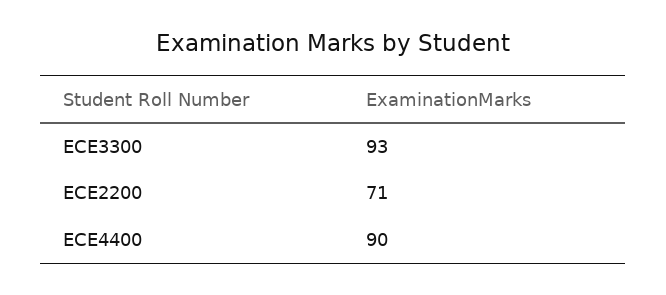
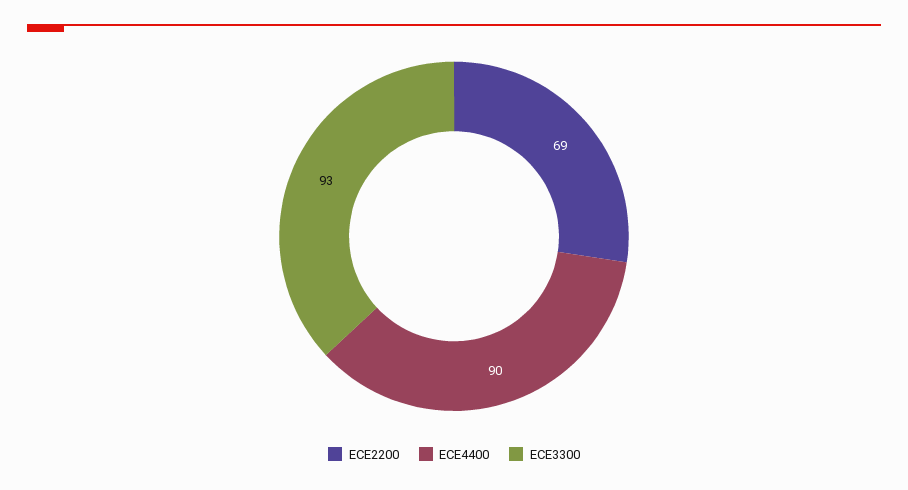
  {
    "ECE3300": 93,
-   "ECE2200": 71,
+   "ECE2200": 69,
    "ECE4400": 90
  }

